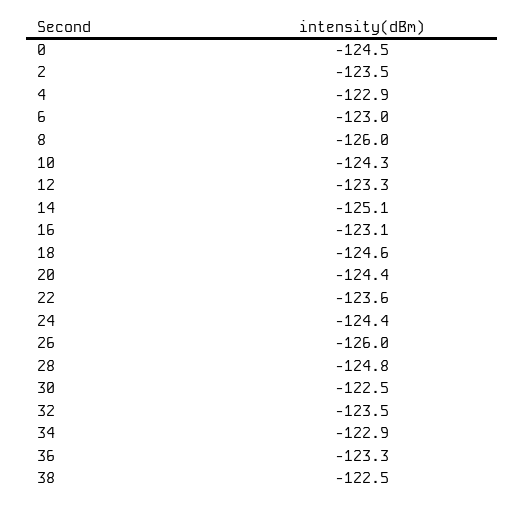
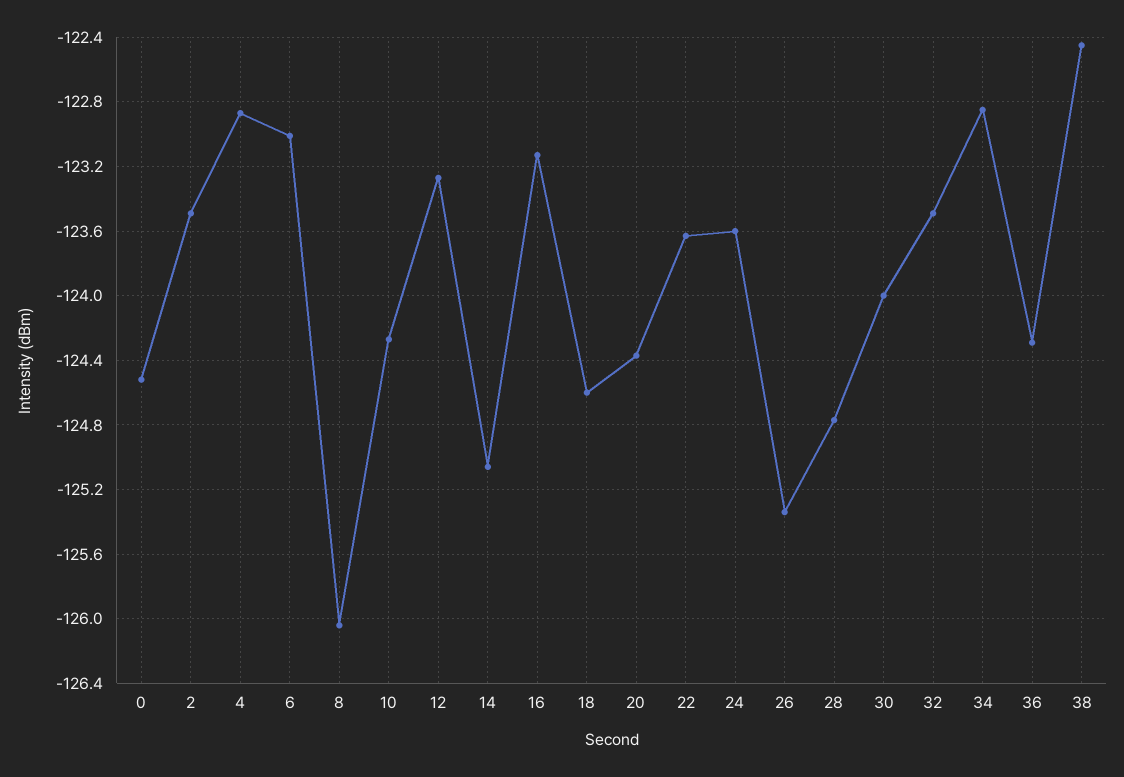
  {
    "0": -124.5,
    "2": -123.5,
    "4": -122.9,
    "6": -123,
    "8": -126,
    "10": -124.3,
    "12": -123.3,
    "14": -125.1,
    "16": -123.1,
    "18": -124.6,
    "20": -124.4,
    "22": -123.6,
-   "24": -124.4,
+   "24": -123.6,
-   "26": -126,
+   "26": -125.35,
    "28": -124.8,
-   "30": -122.5,
+   "30": -124,
    "32": -123.5,
    "34": -122.9,
-   "36": -123.3,
+   "36": -124.3,
    "38": -122.5
  }

